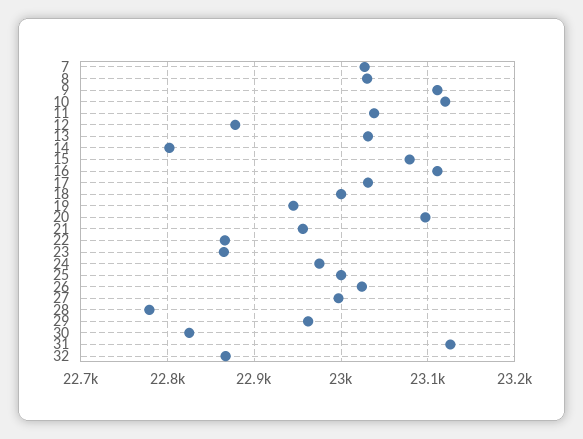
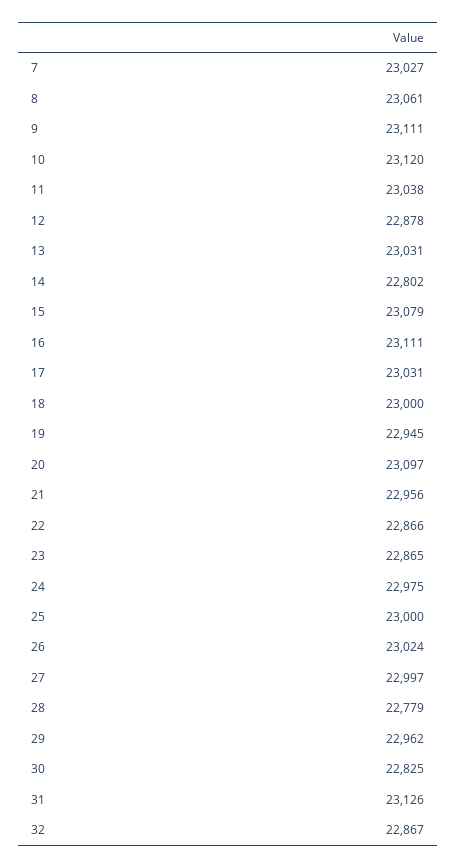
  {
    "7": 23027,
-   "8": 23030,
+   "8": 23061,
    "9": 23111,
    "10": 23120,
    "11": 23038,
    "12": 22878,
    "13": 23031,
    "14": 22802,
    "15": 23079,
    "16": 23111,
    "17": 23031,
    "18": 23000,
    "19": 22945,
    "20": 23097,
    "21": 22956,
    "22": 22866,
    "23": 22865,
    "24": 22975,
    "25": 23000,
    "26": 23024,
    "27": 22997,
    "28": 22779,
    "29": 22962,
    "30": 22825,
    "31": 23126,
    "32": 22867
  }

